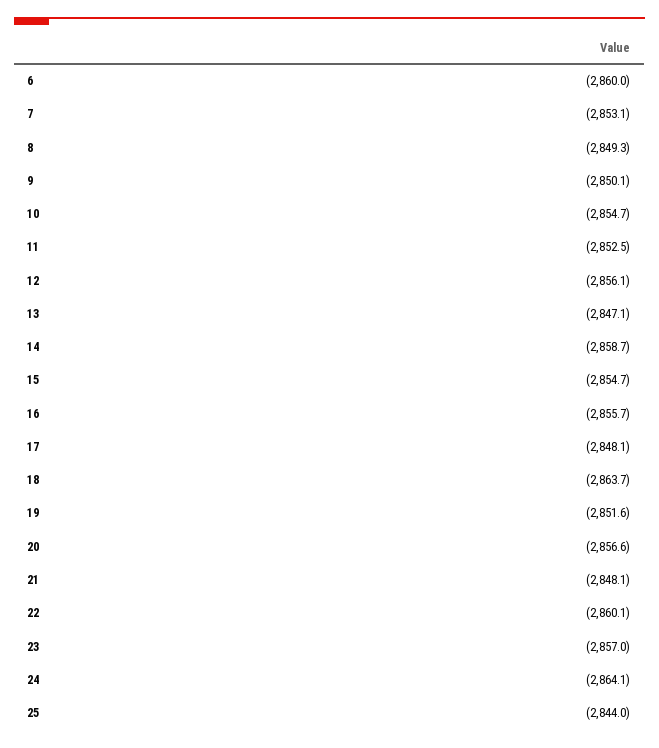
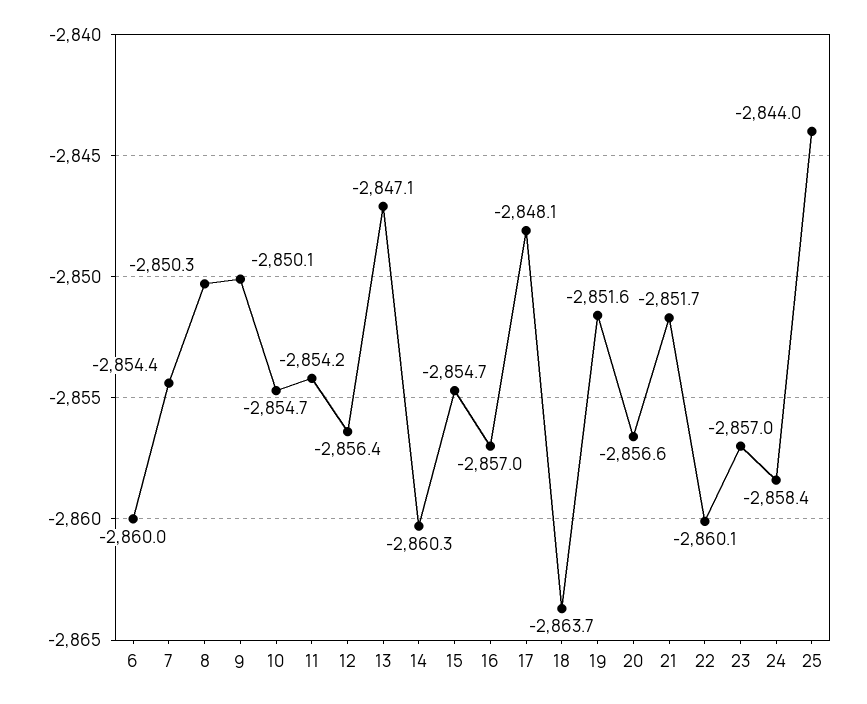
  {
    "6": -2860,
-   "7": -2853.1,
+   "7": -2854.4,
-   "8": -2849.3,
+   "8": -2850.3,
    "9": -2850.1,
    "10": -2854.7,
-   "11": -2852.5,
+   "11": -2854.2,
-   "12": -2856.1,
+   "12": -2856.4,
    "13": -2847.1,
-   "14": -2858.7,
+   "14": -2860.3,
    "15": -2854.7,
-   "16": -2855.7,
+   "16": -2857,
    "17": -2848.1,
    "18": -2863.7,
    "19": -2851.6,
    "20": -2856.6,
-   "21": -2848.1,
+   "21": -2851.7,
    "22": -2860.1,
    "23": -2857,
-   "24": -2864.1,
+   "24": -2858.4,
    "25": -2844
  }

